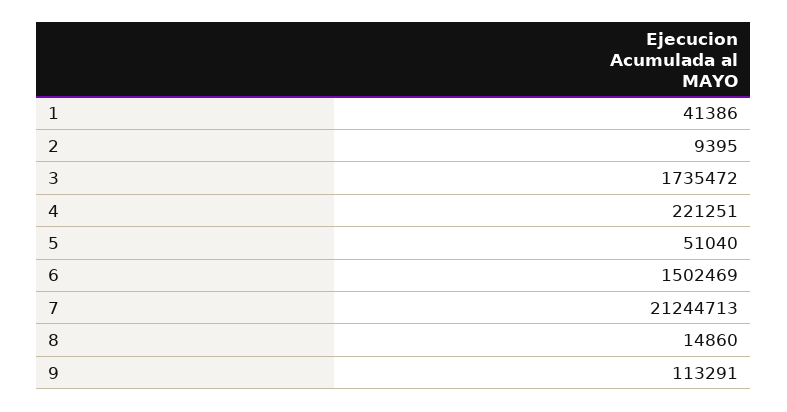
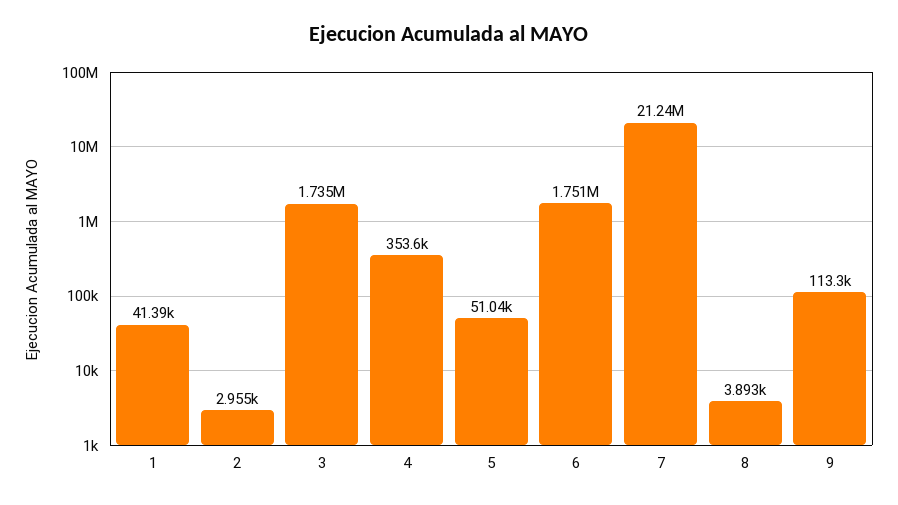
  {
    "1": 41386,
-   "2": 9395,
+   "2": 2955,
    "3": 1735472,
-   "4": 221251,
+   "4": 353600,
    "5": 51040,
-   "6": 1502469,
+   "6": 1751000,
    "7": 21244713,
-   "8": 14860,
+   "8": 3893,
    "9": 113291
  }

